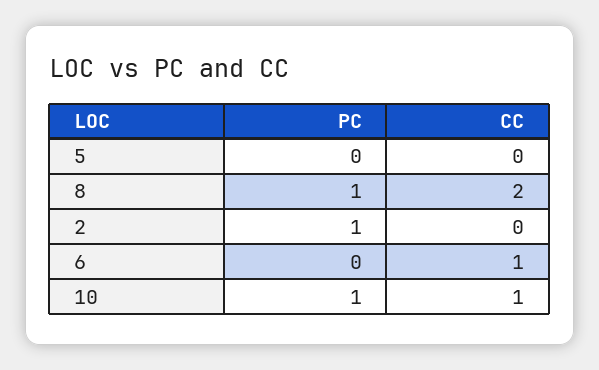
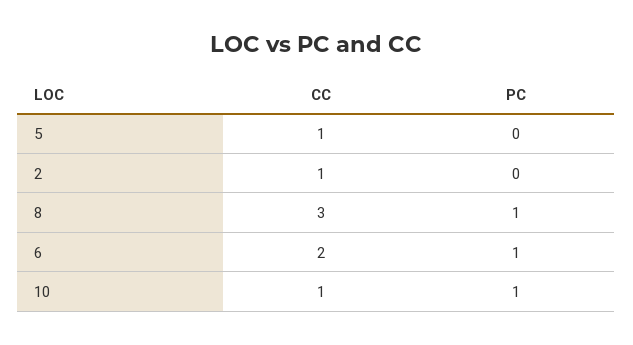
  {
    "PC": {
      "5": 0,
      "8": 1,
-     "2": 1,
+     "2": 0,
-     "6": 0,
+     "6": 1,
      "10": 1
    },
    "CC": {
-     "5": 0,
+     "5": 1,
-     "8": 2,
+     "8": 3,
-     "2": 0,
+     "2": 1,
-     "6": 1,
+     "6": 2,
      "10": 1
    }
  }

